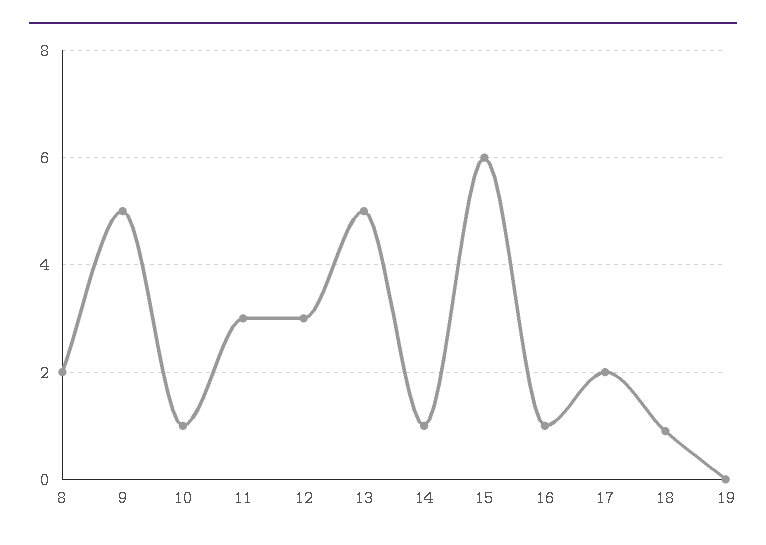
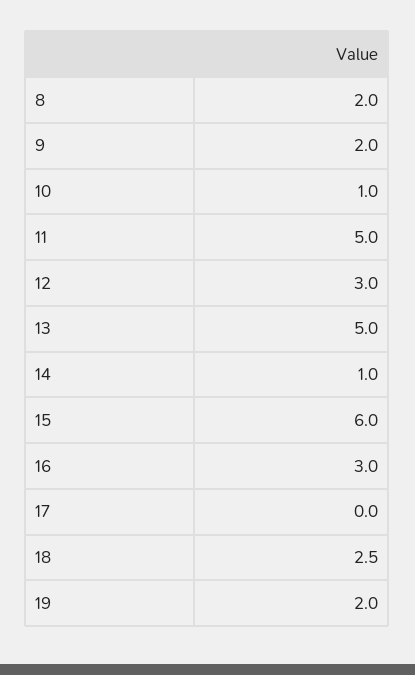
  {
    "8": 2,
-   "9": 5,
+   "9": 2,
    "10": 1,
-   "11": 3,
+   "11": 5,
    "12": 3,
    "13": 5,
    "14": 1,
    "15": 6,
-   "16": 1,
+   "16": 3,
-   "17": 2,
+   "17": 0,
-   "18": 1,
+   "18": 2.5,
-   "19": 0
+   "19": 2
  }

